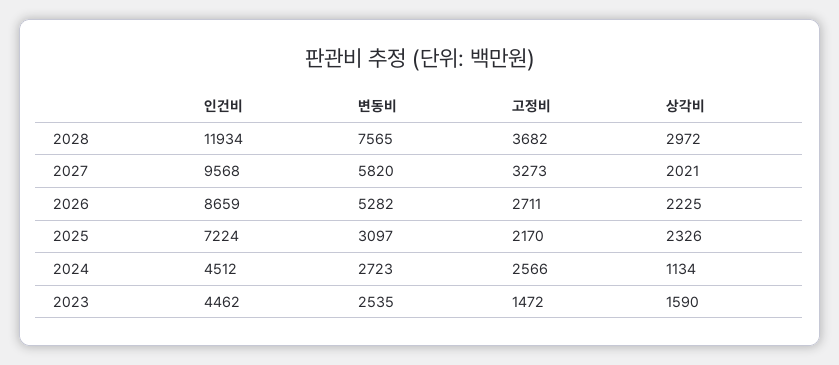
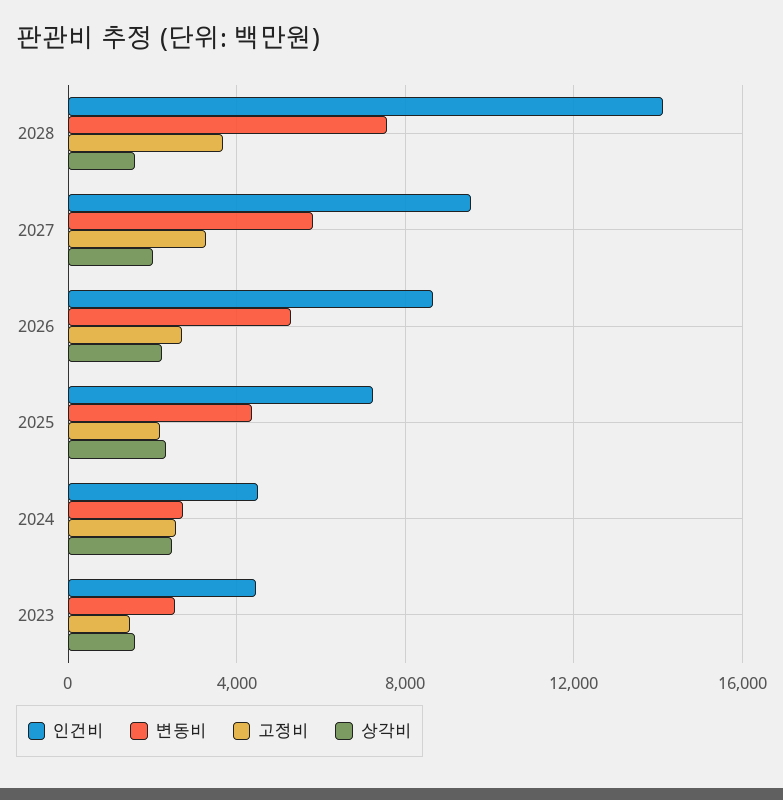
  {
    "인건비": {
-     "2028": 11934,
+     "2028": 14000,
      "2027": 9568,
      "2026": 8659,
      "2025": 7224,
      "2024": 4512,
      "2023": 4462
    },
    "변동비": {
      "2028": 7565,
      "2027": 5820,
      "2026": 5282,
-     "2025": 3097,
+     "2025": 4500,
      "2024": 2723,
      "2023": 2535
    },
    "고정비": {
      "2028": 3682,
      "2027": 3273,
      "2026": 2711,
      "2025": 2170,
      "2024": 2566,
      "2023": 1472
    },
    "상각비": {
-     "2028": 2972,
+     "2028": 1500,
      "2027": 2021,
      "2026": 2225,
      "2025": 2326,
-     "2024": 1134,
+     "2024": 2500,
      "2023": 1590
    }
  }

